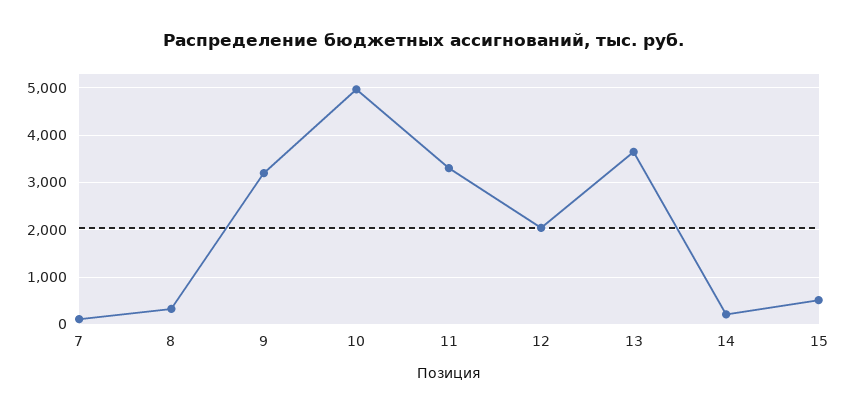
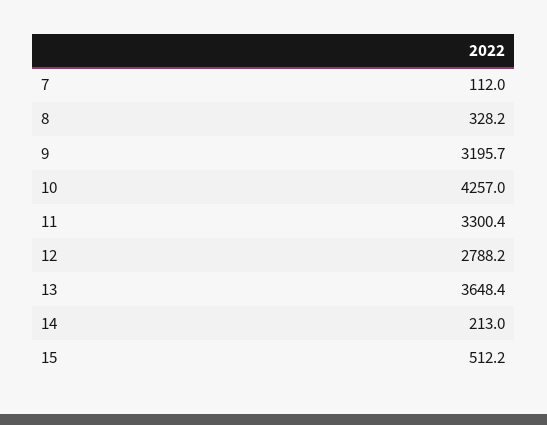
  {
    "7": 112,
    "8": 328.2,
    "9": 3195.7,
-   "10": 5000,
+   "10": 4257,
    "11": 3300.4,
-   "12": 2000,
+   "12": 2788.2,
    "13": 3648.4,
    "14": 213,
    "15": 512.2
  }

